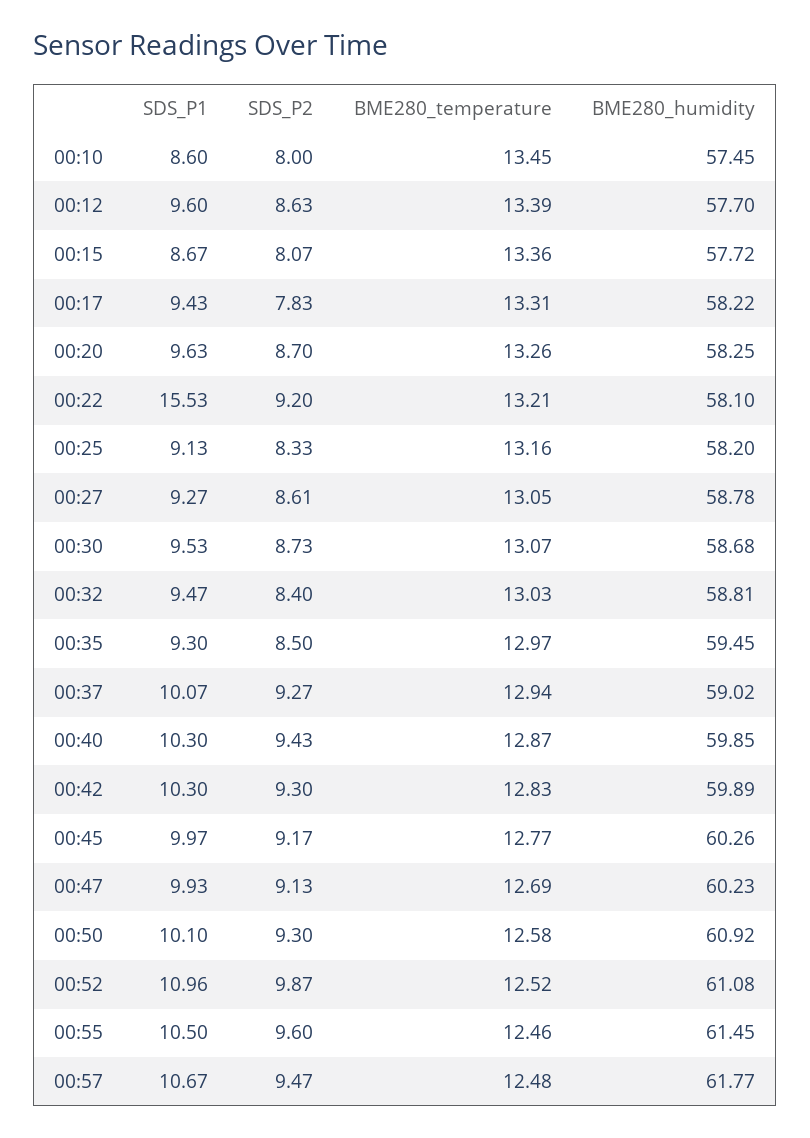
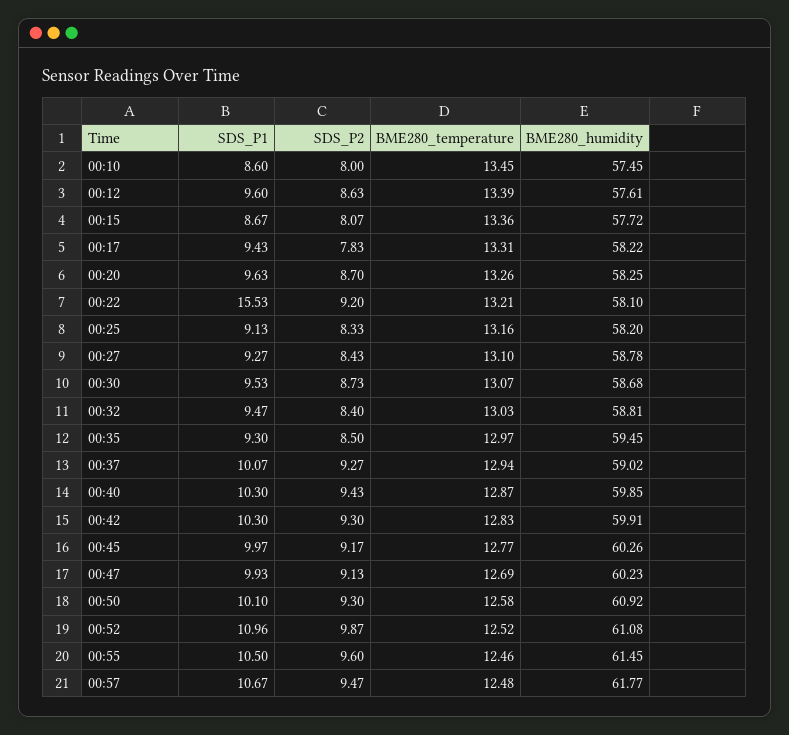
  {
    "SDS_P1": {
      "00:10": 8.6,
      "00:12": 9.6,
      "00:15": 8.67,
      "00:17": 9.43,
      "00:20": 9.63,
      "00:22": 15.53,
      "00:25": 9.13,
      "00:27": 9.27,
      "00:30": 9.53,
      "00:32": 9.47,
      "00:35": 9.3,
      "00:37": 10.07,
      "00:40": 10.3,
      "00:42": 10.3,
      "00:45": 9.97,
      "00:47": 9.93,
      "00:50": 10.1,
      "00:52": 10.96,
      "00:55": 10.5,
      "00:57": 10.67
    },
    "SDS_P2": {
      "00:10": 8,
      "00:12": 8.63,
      "00:15": 8.07,
      "00:17": 7.83,
      "00:20": 8.7,
      "00:22": 9.2,
      "00:25": 8.33,
-     "00:27": 8.61,
+     "00:27": 8.43,
      "00:30": 8.73,
      "00:32": 8.4,
      "00:35": 8.5,
      "00:37": 9.27,
      "00:40": 9.43,
      "00:42": 9.3,
      "00:45": 9.17,
      "00:47": 9.13,
      "00:50": 9.3,
      "00:52": 9.87,
      "00:55": 9.6,
      "00:57": 9.47
    },
    "BME280_temperature": {
      "00:10": 13.45,
      "00:12": 13.39,
      "00:15": 13.36,
      "00:17": 13.31,
      "00:20": 13.26,
      "00:22": 13.21,
      "00:25": 13.16,
-     "00:27": 13.05,
+     "00:27": 13.1,
      "00:30": 13.07,
      "00:32": 13.03,
      "00:35": 12.97,
      "00:37": 12.94,
      "00:40": 12.87,
      "00:42": 12.83,
      "00:45": 12.77,
      "00:47": 12.69,
      "00:50": 12.58,
      "00:52": 12.52,
      "00:55": 12.46,
      "00:57": 12.48
    },
    "BME280_humidity": {
      "00:10": 57.45,
-     "00:12": 57.7,
+     "00:12": 57.61,
      "00:15": 57.72,
      "00:17": 58.22,
      "00:20": 58.25,
      "00:22": 58.1,
      "00:25": 58.2,
      "00:27": 58.78,
      "00:30": 58.68,
      "00:32": 58.81,
      "00:35": 59.45,
      "00:37": 59.02,
      "00:40": 59.85,
-     "00:42": 59.89,
+     "00:42": 59.91,
      "00:45": 60.26,
      "00:47": 60.23,
      "00:50": 60.92,
      "00:52": 61.08,
      "00:55": 61.45,
      "00:57": 61.77
    }
  }

